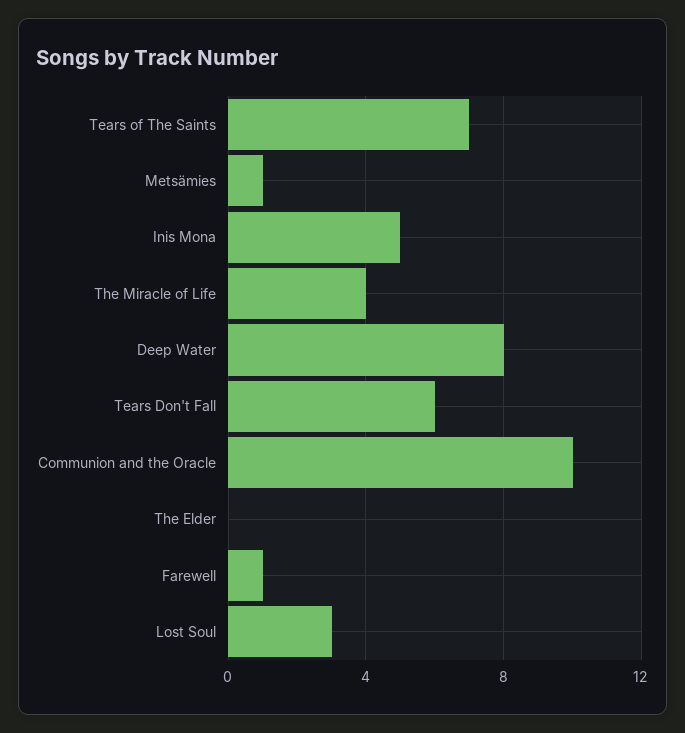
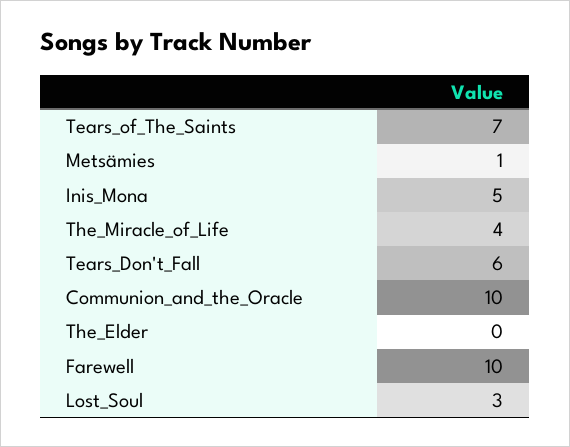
  {
    "Tears of The Saints": 7,
    "Metsämies": 1,
    "Inis Mona": 5,
    "The Miracle of Life": 4,
-   "Deep Water": 8,
    "Tears Don't Fall": 6,
    "Communion and the Oracle": 10,
    "The Elder": 0,
-   "Farewell": 1,
+   "Farewell": 10,
    "Lost Soul": 3
  }

